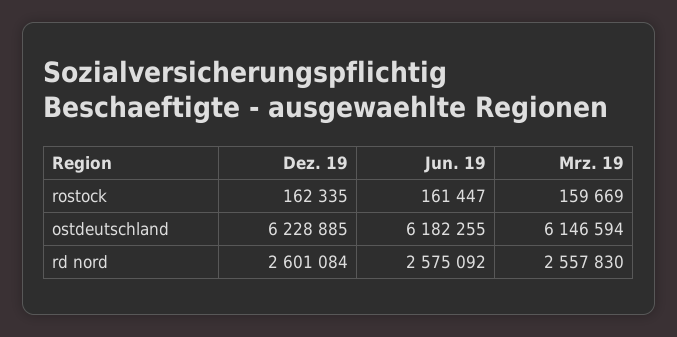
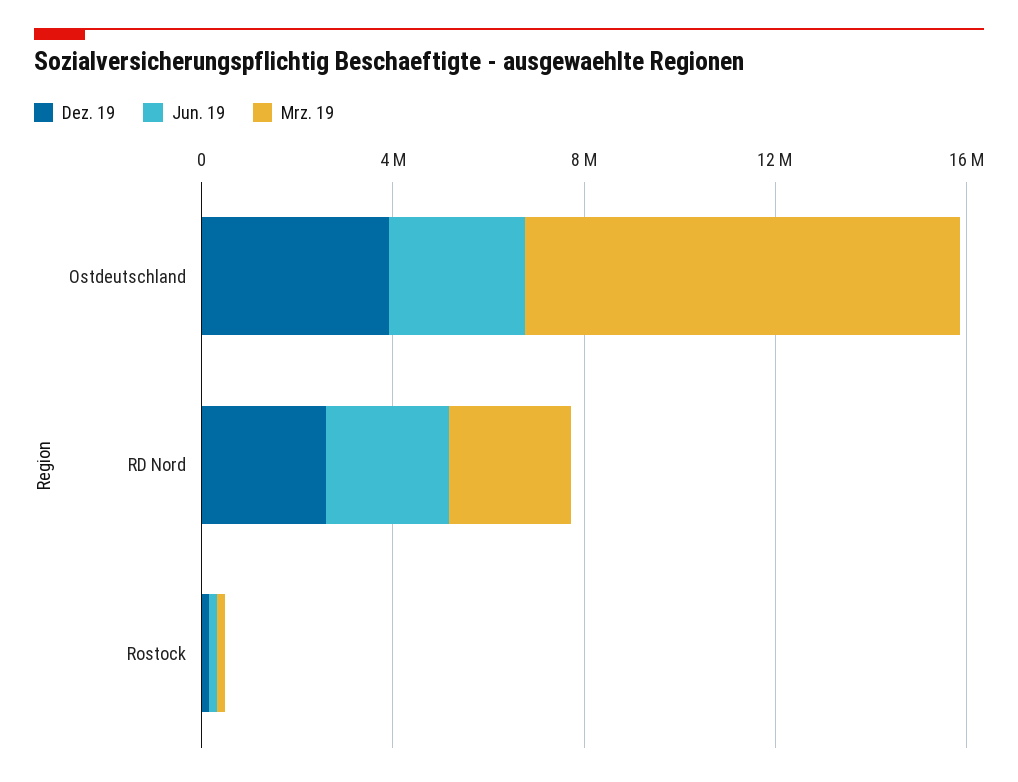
  {
    "Dez. 19": {
      "rostock": 162335,
-     "ostdeutschland": 6228885,
+     "ostdeutschland": 4000000,
      "rd nord": 2601084
    },
    "Jun. 19": {
      "rostock": 161447,
-     "ostdeutschland": 6182255,
+     "ostdeutschland": 3000000,
      "rd nord": 2575092
    },
    "Mrz. 19": {
      "rostock": 159669,
-     "ostdeutschland": 6146594,
+     "ostdeutschland": 9000000,
      "rd nord": 2557830
    }
  }

